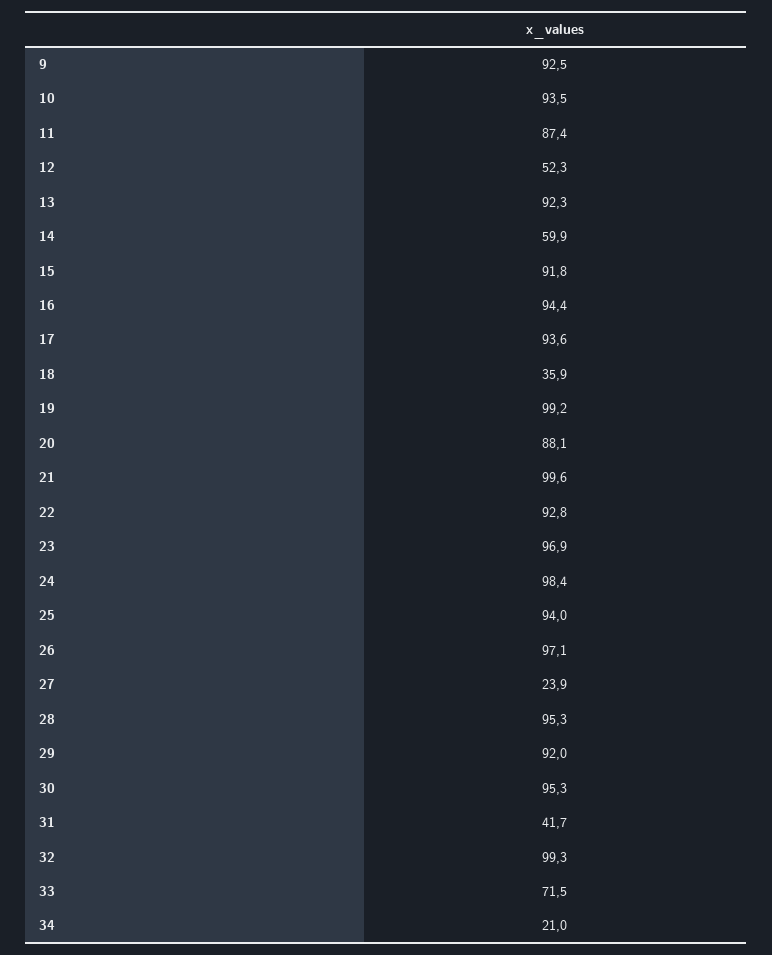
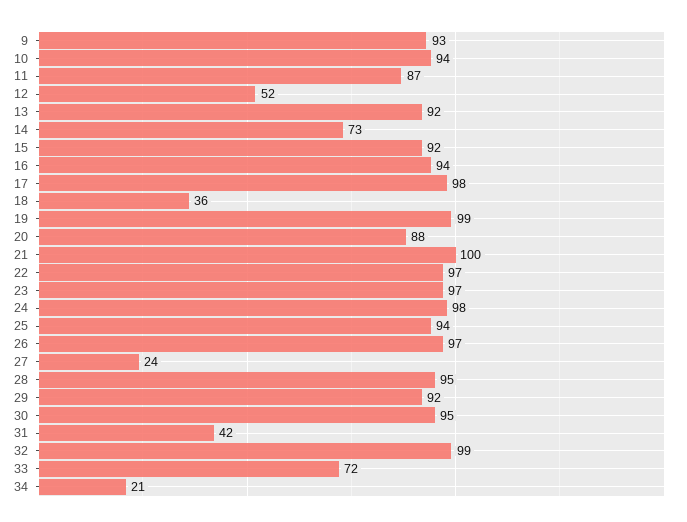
  {
    "9": 92.5,
    "10": 93.5,
    "11": 87.4,
    "12": 52.3,
    "13": 92.3,
-   "14": 59.9,
+   "14": 73,
    "15": 91.8,
    "16": 94.4,
-   "17": 93.6,
+   "17": 98,
    "18": 35.9,
    "19": 99.2,
    "20": 88.1,
    "21": 99.6,
-   "22": 92.8,
+   "22": 97,
    "23": 96.9,
    "24": 98.4,
    "25": 94,
    "26": 97.1,
    "27": 23.9,
    "28": 95.3,
    "29": 92,
    "30": 95.3,
    "31": 41.7,
    "32": 99.3,
    "33": 71.5,
    "34": 21
  }

